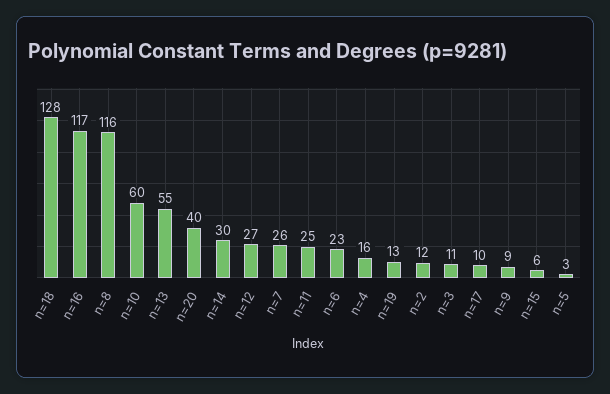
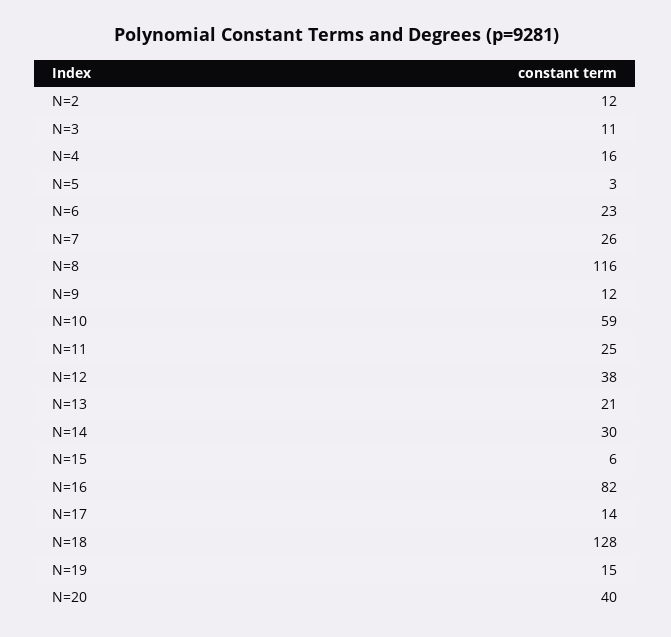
  {
    "n=18": 128,
-   "n=16": 117,
+   "n=16": 82,
    "n=8": 116,
-   "n=10": 60,
+   "n=10": 59,
-   "n=13": 55,
+   "n=13": 21,
    "n=20": 40,
    "n=14": 30,
-   "n=12": 27,
+   "n=12": 38,
    "n=7": 26,
    "n=11": 25,
    "n=6": 23,
    "n=4": 16,
-   "n=19": 13,
+   "n=19": 15,
    "n=2": 12,
    "n=3": 11,
-   "n=17": 10,
+   "n=17": 14,
-   "n=9": 9,
+   "n=9": 12,
    "n=15": 6,
    "n=5": 3
  }

